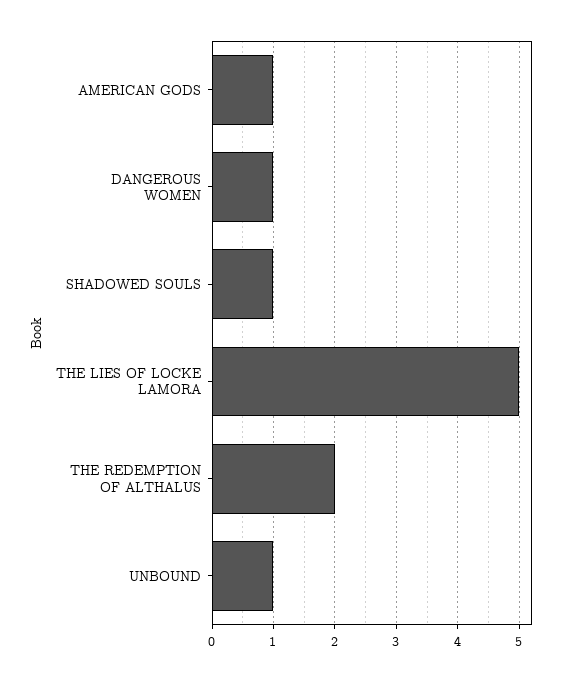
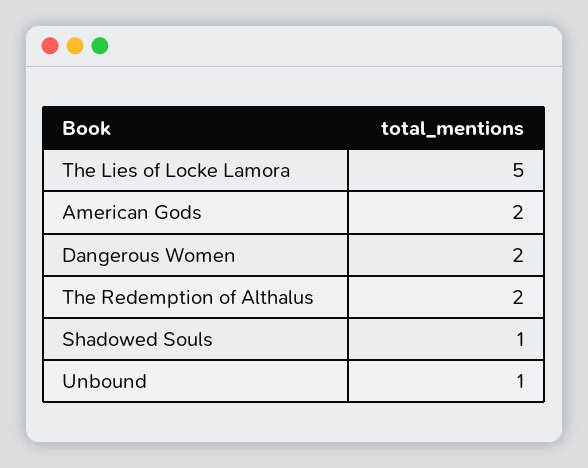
  {
-   "AMERICAN GODS": 1,
+   "AMERICAN GODS": 2,
-   "DANGEROUS WOMEN": 1,
+   "DANGEROUS WOMEN": 2,
    "SHADOWED SOULS": 1,
    "THE LIES OF LOCKE LAMORA": 5,
    "THE REDEMPTION OF ALTHALUS": 2,
    "UNBOUND": 1
  }

